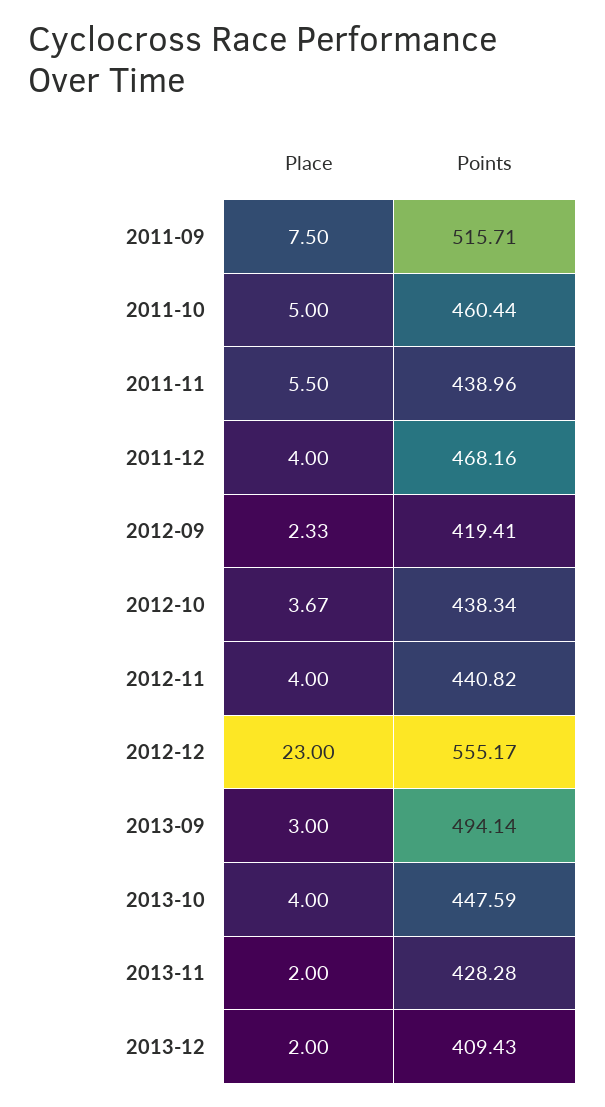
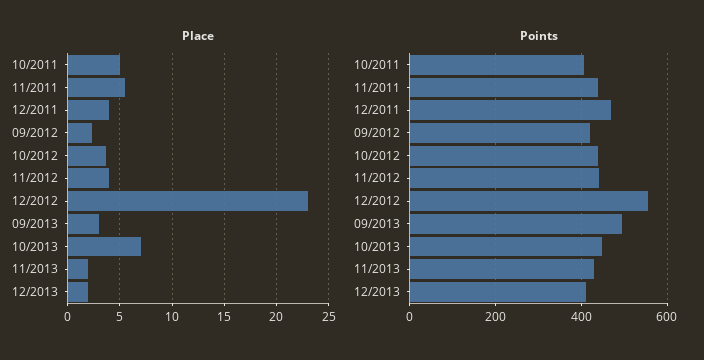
  {
    "Place": {
-     "2011-09": 7.5,
      "2011-10": 5,
      "2011-11": 5.5,
      "2011-12": 4,
      "2012-09": 2.33,
      "2012-10": 3.67,
      "2012-11": 4,
      "2012-12": 23,
      "2013-09": 3,
-     "2013-10": 4,
+     "2013-10": 7,
      "2013-11": 2,
      "2013-12": 2
    },
    "Points": {
-     "2011-09": 515.71,
-     "2011-10": 460.44,
+     "2011-10": 400,
      "2011-11": 438.96,
      "2011-12": 468.16,
      "2012-09": 419.41,
      "2012-10": 438.34,
      "2012-11": 440.82,
      "2012-12": 555.17,
      "2013-09": 494.14,
      "2013-10": 447.59,
      "2013-11": 428.28,
      "2013-12": 409.43
    }
  }

